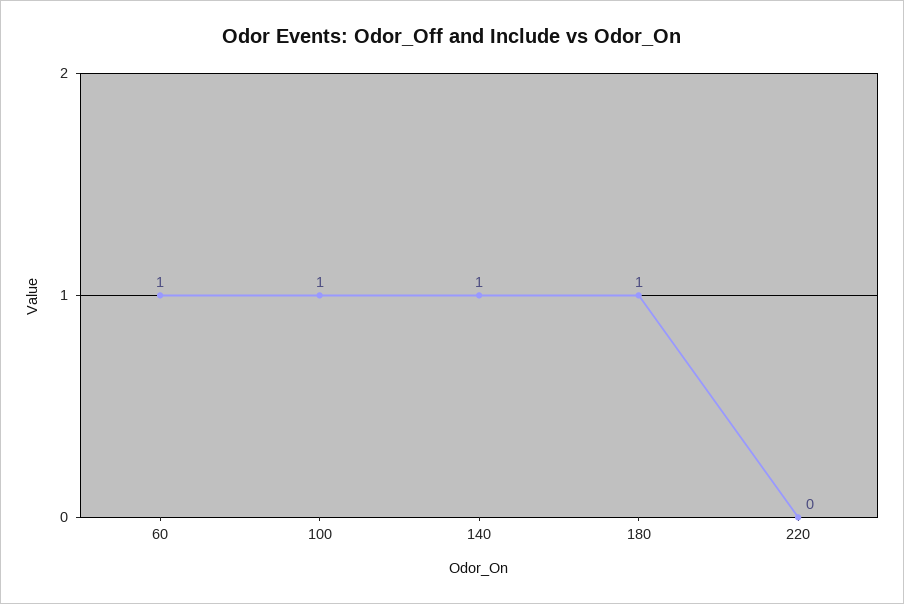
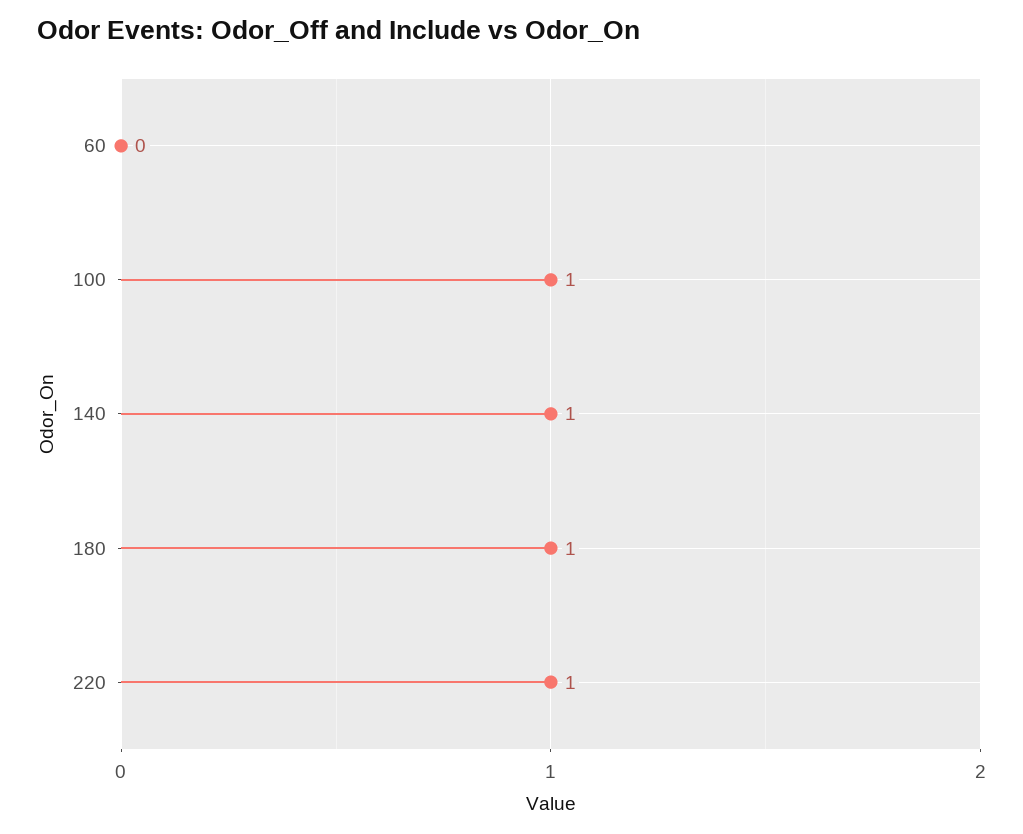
  {
-   "60": 1,
+   "60": 0,
    "100": 1,
    "140": 1,
    "180": 1,
-   "220": 0
+   "220": 1
  }

